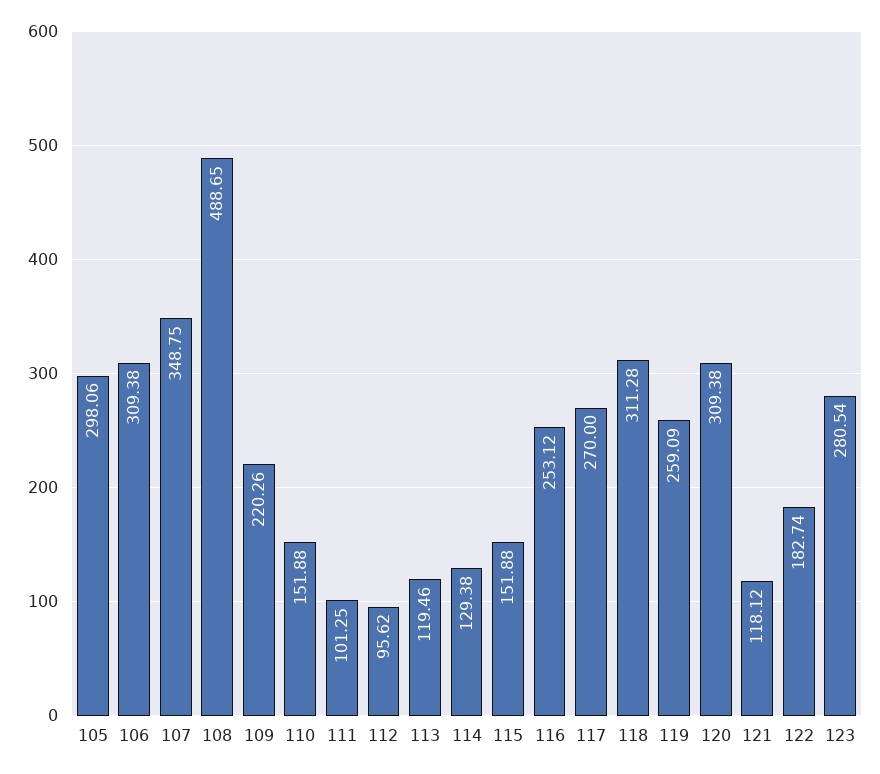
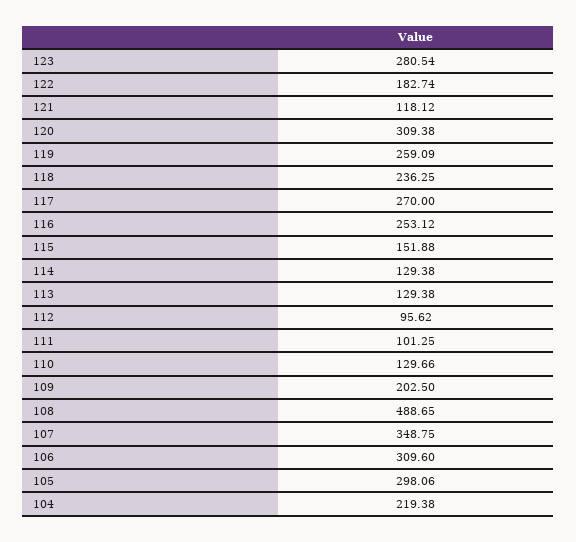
  {
    "105": 298.06,
-   "106": 309.38,
+   "106": 309.6,
    "107": 348.75,
    "108": 488.65,
-   "109": 220.26,
+   "109": 202.5,
-   "110": 151.88,
+   "110": 129.66,
    "111": 101.25,
    "112": 95.62,
-   "113": 119.46,
+   "113": 129.38,
    "114": 129.38,
    "115": 151.88,
    "116": 253.12,
    "117": 270,
-   "118": 311.28,
+   "118": 236.25,
    "119": 259.09,
    "120": 309.38,
    "121": 118.12,
    "122": 182.74,
-   "123": 280.54
+   "123": 280.54,
+   "104": 219.38
  }

